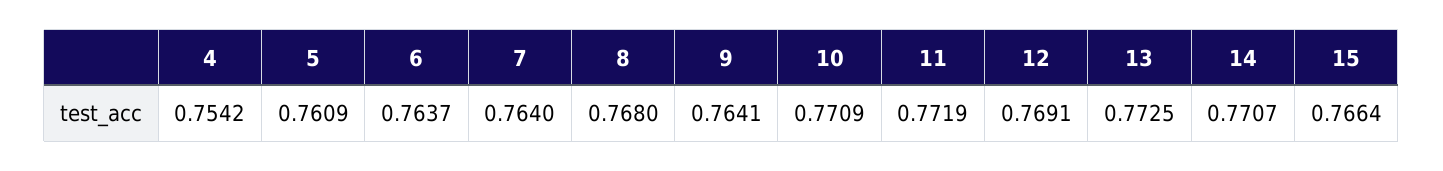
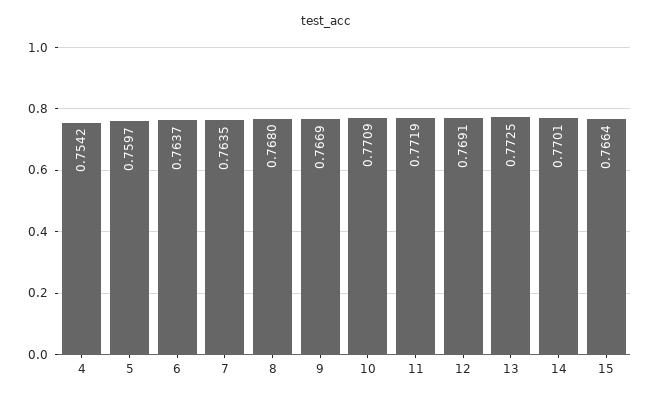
  {
    "4": 0.7542,
-   "5": 0.7609,
+   "5": 0.7597,
    "6": 0.7637,
-   "7": 0.764,
+   "7": 0.7635,
    "8": 0.768,
-   "9": 0.7641,
+   "9": 0.7669,
    "10": 0.7709,
    "11": 0.7719,
    "12": 0.7691,
    "13": 0.7725,
-   "14": 0.7707,
+   "14": 0.7701,
    "15": 0.7664
  }

